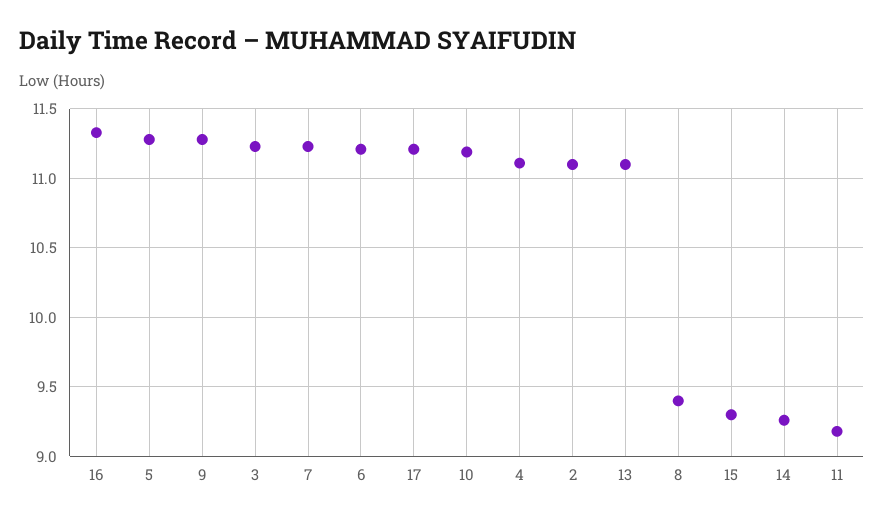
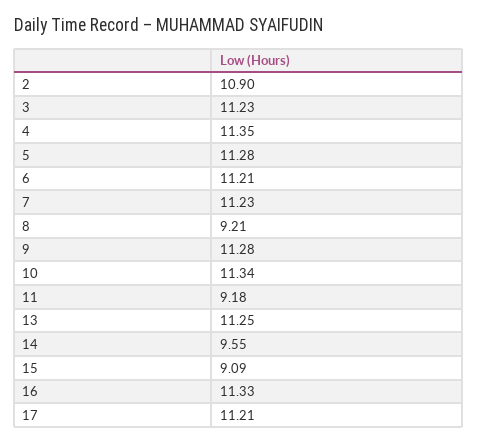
  {
    "16": 11.33,
    "5": 11.28,
    "9": 11.28,
    "3": 11.23,
    "7": 11.23,
    "6": 11.21,
    "17": 11.21,
-   "10": 11.2,
+   "10": 11.34,
-   "4": 11.1,
+   "4": 11.35,
-   "2": 11.1,
+   "2": 10.9,
-   "13": 11.1,
+   "13": 11.25,
-   "8": 9.4,
+   "8": 9.21,
-   "15": 9.3,
+   "15": 9.09,
-   "14": 9.25,
+   "14": 9.55,
    "11": 9.18
  }

